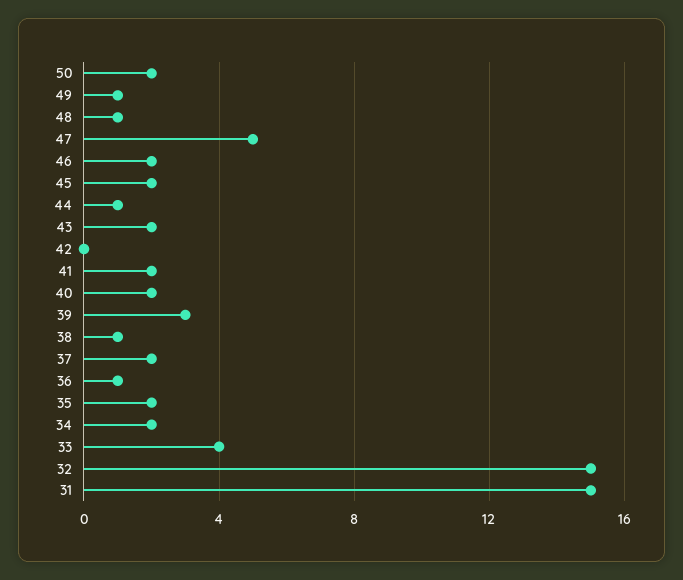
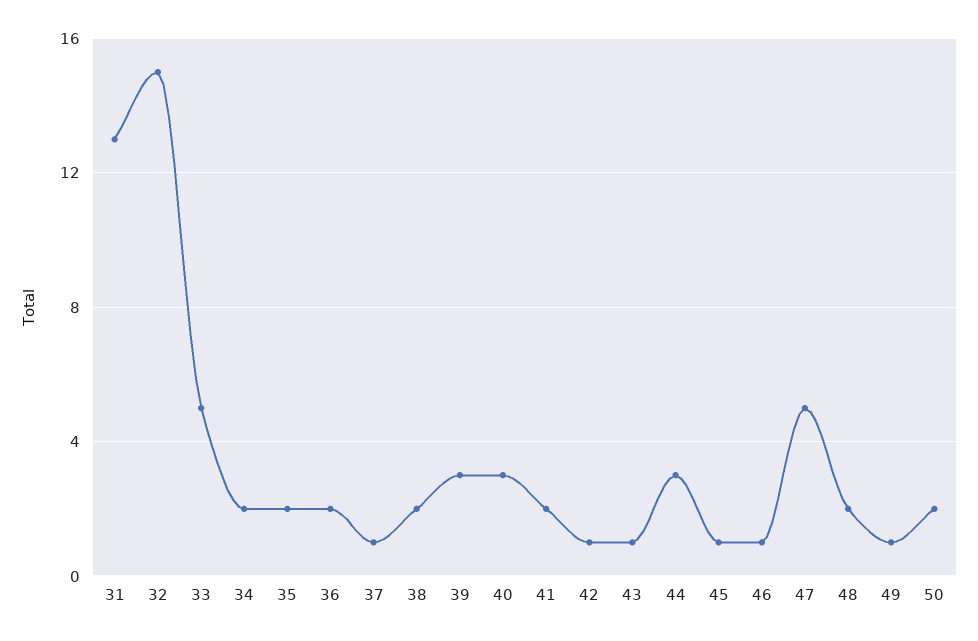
  {
    "50": 2,
    "49": 1,
-   "48": 1,
+   "48": 2,
    "47": 5,
-   "46": 2,
+   "46": 1,
-   "45": 2,
+   "45": 1,
-   "44": 1,
+   "44": 3,
-   "43": 2,
+   "43": 1,
-   "42": 0,
+   "42": 1,
    "41": 2,
-   "40": 2,
+   "40": 3,
    "39": 3,
-   "38": 1,
+   "38": 2,
-   "37": 2,
+   "37": 1,
-   "36": 1,
+   "36": 2,
    "35": 2,
    "34": 2,
-   "33": 4,
+   "33": 5,
    "32": 15,
-   "31": 15
+   "31": 13
  }

